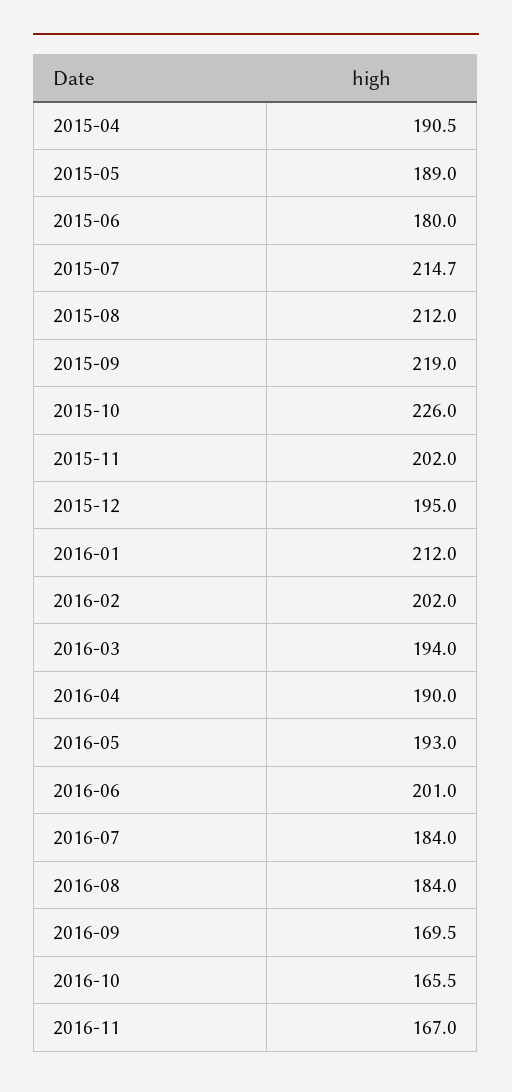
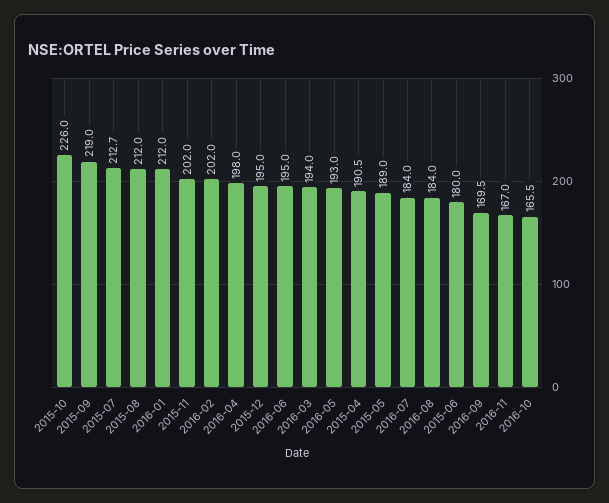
  {
    "2015-04": 190.5,
    "2015-05": 189,
    "2015-06": 180,
-   "2015-07": 214.7,
+   "2015-07": 212.7,
    "2015-08": 212,
    "2015-09": 219,
    "2015-10": 226,
    "2015-11": 202,
    "2015-12": 195,
    "2016-01": 212,
    "2016-02": 202,
    "2016-03": 194,
-   "2016-04": 190,
+   "2016-04": 198,
    "2016-05": 193,
-   "2016-06": 201,
+   "2016-06": 195,
    "2016-07": 184,
    "2016-08": 184,
    "2016-09": 169.5,
    "2016-10": 165.5,
    "2016-11": 167
  }

